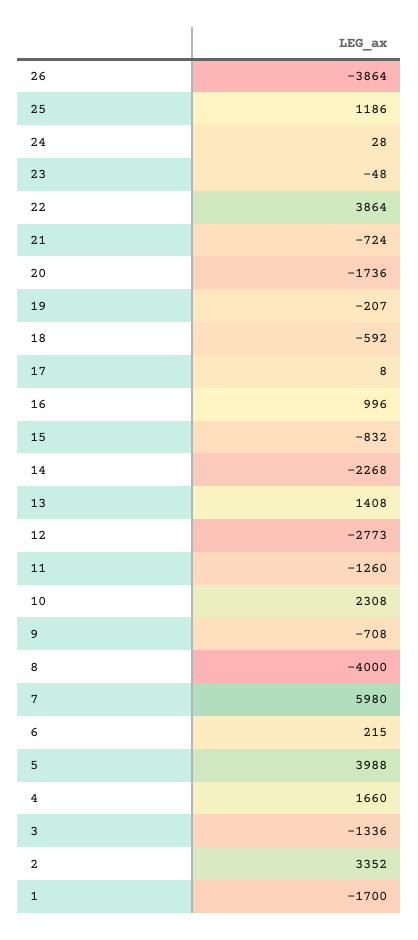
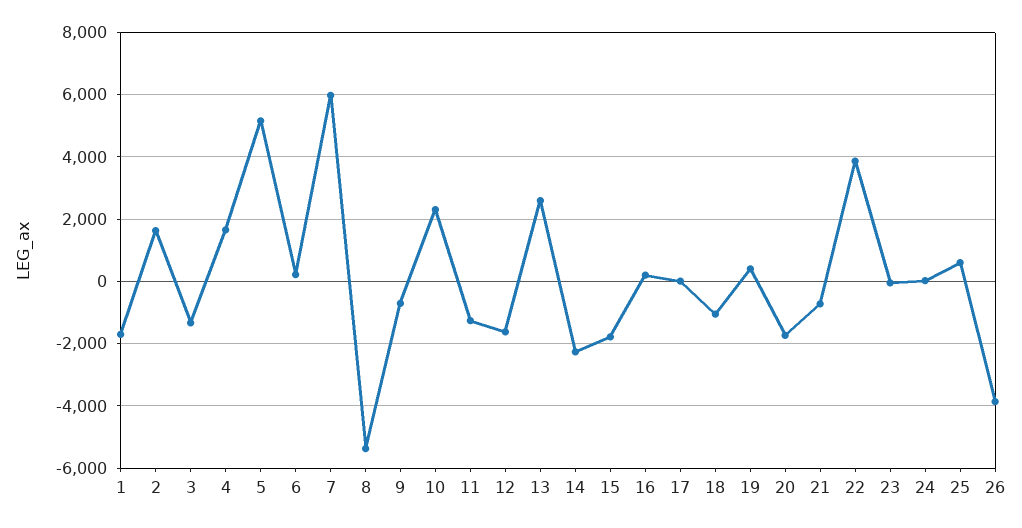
  {
    "26": -3864,
-   "25": 1186,
+   "25": 600,
    "24": 28,
    "23": -48,
    "22": 3864,
    "21": -724,
    "20": -1736,
-   "19": -207,
+   "19": 400,
-   "18": -592,
+   "18": -1000,
    "17": 8,
-   "16": 996,
+   "16": 200,
-   "15": -832,
+   "15": -1800,
    "14": -2268,
-   "13": 1408,
+   "13": 2600,
-   "12": -2773,
+   "12": -1600,
    "11": -1260,
    "10": 2308,
    "9": -708,
-   "8": -4000,
+   "8": -5400,
    "7": 5980,
    "6": 215,
-   "5": 3988,
+   "5": 5200,
    "4": 1660,
    "3": -1336,
-   "2": 3352,
+   "2": 1600,
    "1": -1700
  }

